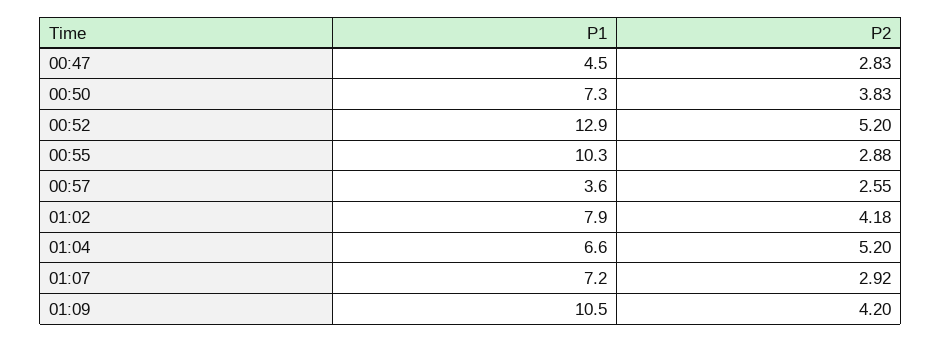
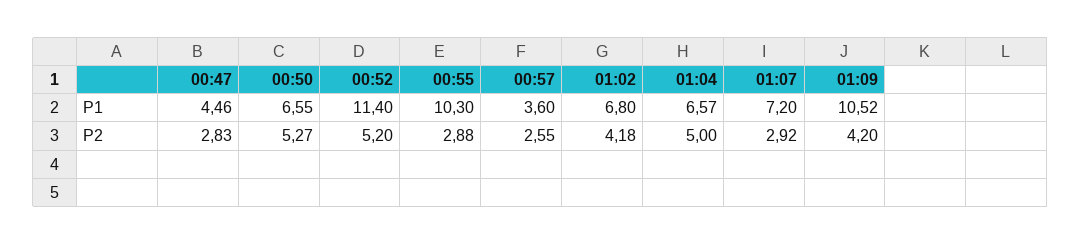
  {
    "P1": {
      "00:47": 4.46,
-     "00:50": 7.3,
+     "00:50": 6.55,
-     "00:52": 12.9,
+     "00:52": 11.4,
      "00:55": 10.3,
      "00:57": 3.6,
-     "01:02": 7.9,
+     "01:02": 6.8,
      "01:04": 6.57,
      "01:07": 7.2,
      "01:09": 10.52
    },
    "P2": {
      "00:47": 2.83,
-     "00:50": 3.83,
+     "00:50": 5.27,
      "00:52": 5.2,
      "00:55": 2.88,
      "00:57": 2.55,
      "01:02": 4.18,
-     "01:04": 5.2,
+     "01:04": 5,
      "01:07": 2.92,
      "01:09": 4.2
    }
  }

